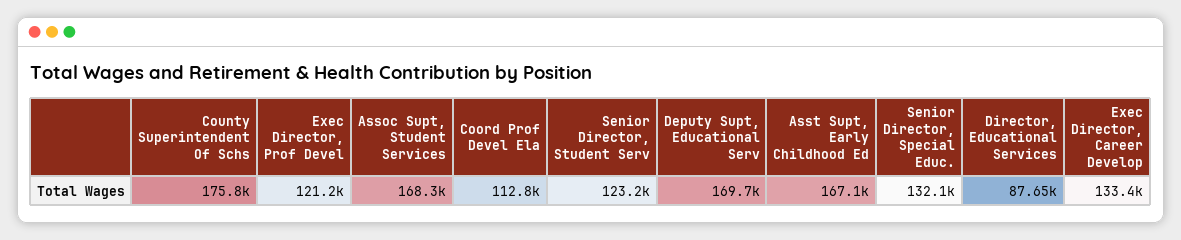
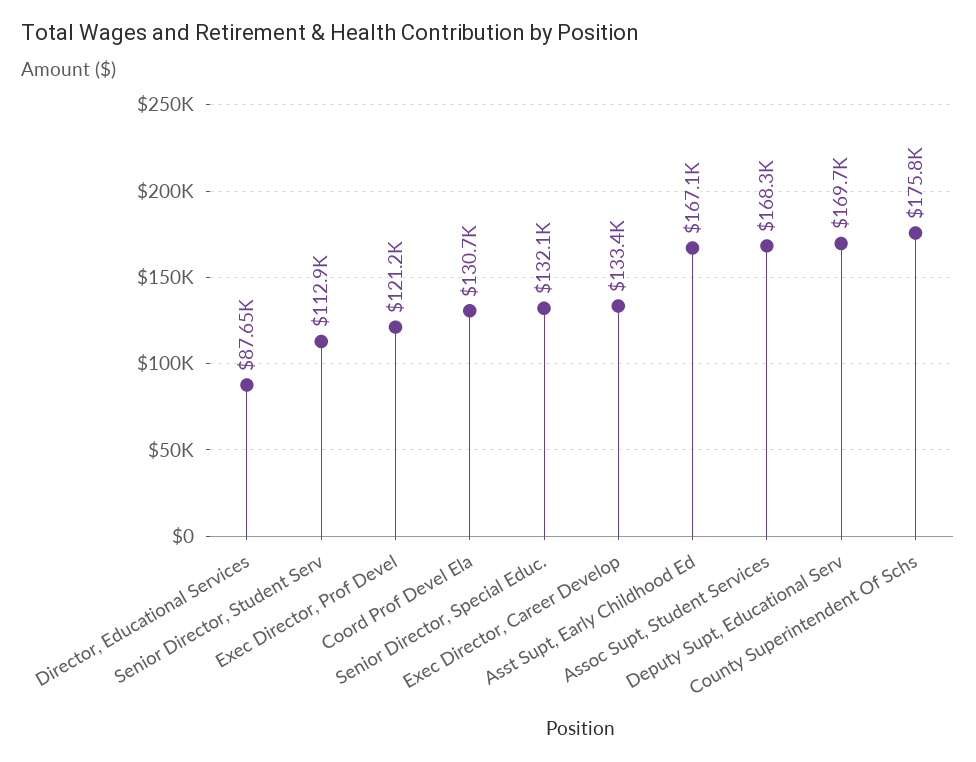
  {
    "County Superintendent Of Schs": 175800,
    "Exec Director, Prof Devel": 121200,
    "Assoc Supt, Student Services": 168300,
-   "Coord Prof Devel Ela": 112800,
+   "Coord Prof Devel Ela": 130700,
-   "Senior Director, Student Serv": 123200,
+   "Senior Director, Student Serv": 112900,
    "Deputy Supt, Educational Serv": 169700,
    "Asst Supt, Early Childhood Ed": 167100,
    "Senior Director, Special Educ.": 132100,
    "Director, Educational Services": 87650,
    "Exec Director, Career Develop": 133400
  }

